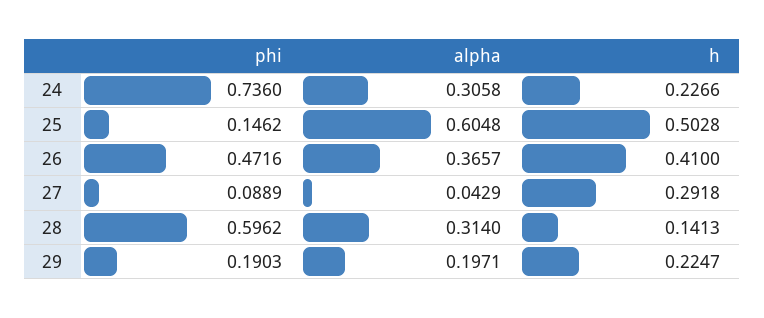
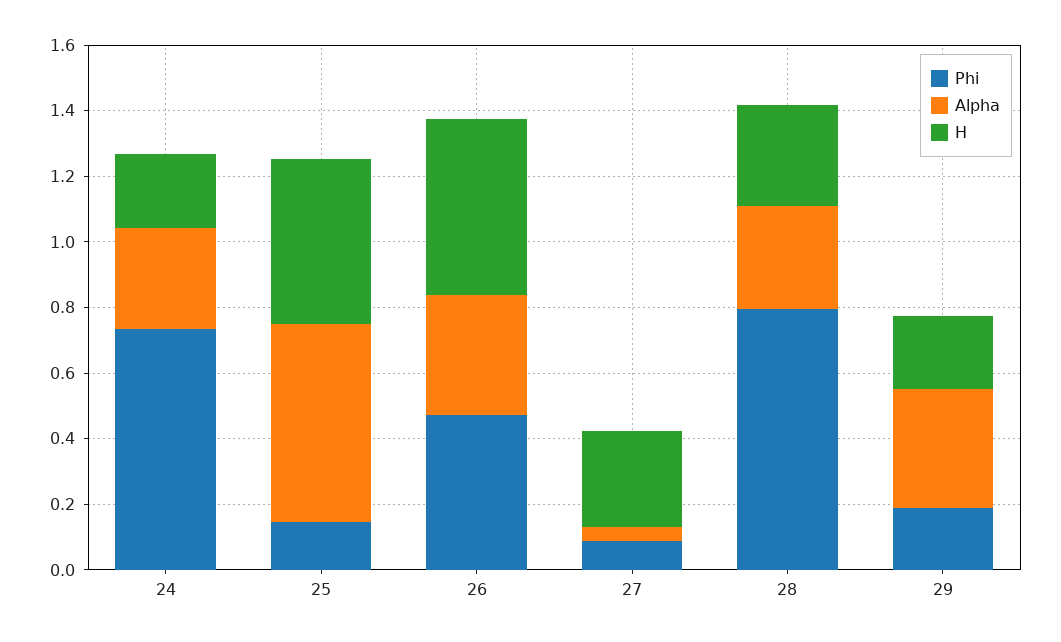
  {
    "phi": {
      "24": 0.736,
      "25": 0.1462,
      "26": 0.4716,
      "27": 0.0889,
-     "28": 0.5962,
+     "28": 0.8,
      "29": 0.1903
    },
    "alpha": {
      "24": 0.3058,
      "25": 0.6048,
      "26": 0.3657,
      "27": 0.0429,
      "28": 0.314,
-     "29": 0.1971
+     "29": 0.35
    },
    "h": {
      "24": 0.2266,
      "25": 0.5028,
-     "26": 0.41,
+     "26": 0.55,
      "27": 0.2918,
-     "28": 0.1413,
+     "28": 0.3,
      "29": 0.2247
    }
  }

